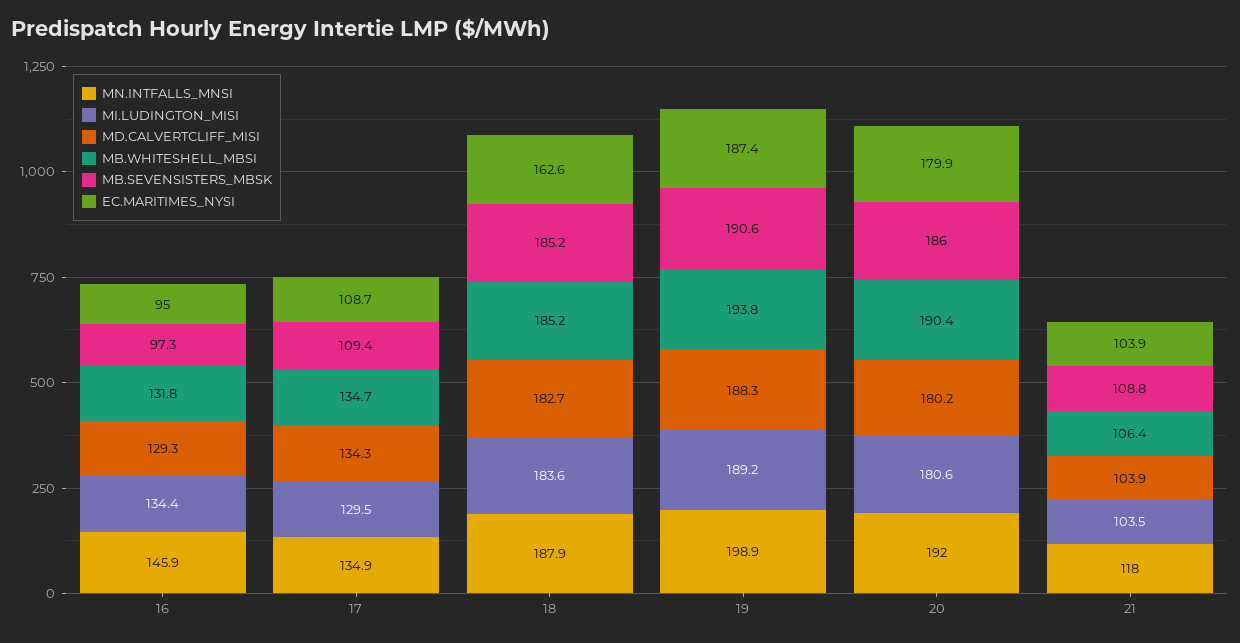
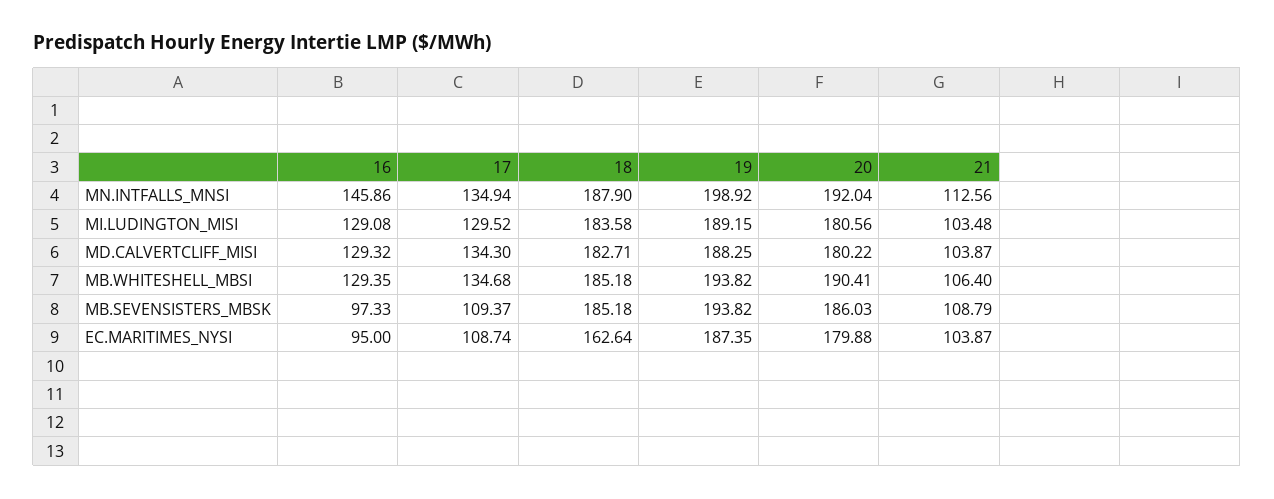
  {
    "MN.INTFALLS_MNSI": {
      "16": 145.86,
      "17": 134.94,
      "18": 187.9,
      "19": 198.92,
      "20": 192.04,
-     "21": 118
+     "21": 112.56
    },
    "MI.LUDINGTON_MISI": {
-     "16": 134.4,
+     "16": 129.08,
      "17": 129.52,
      "18": 183.58,
      "19": 189.15,
      "20": 180.56,
      "21": 103.48
    },
    "MD.CALVERTCLIFF_MISI": {
      "16": 129.32,
      "17": 134.3,
      "18": 182.71,
      "19": 188.25,
      "20": 180.22,
      "21": 103.87
    },
    "MB.WHITESHELL_MBSI": {
-     "16": 131.8,
+     "16": 129.35,
      "17": 134.68,
      "18": 185.18,
      "19": 193.82,
      "20": 190.41,
      "21": 106.4
    },
    "MB.SEVENSISTERS_MBSK": {
      "16": 97.33,
      "17": 109.37,
      "18": 185.18,
-     "19": 190.6,
+     "19": 193.82,
      "20": 186.03,
      "21": 108.79
    },
    "EC.MARITIMES_NYSI": {
      "16": 95,
      "17": 108.74,
      "18": 162.64,
      "19": 187.35,
      "20": 179.88,
      "21": 103.87
    }
  }

